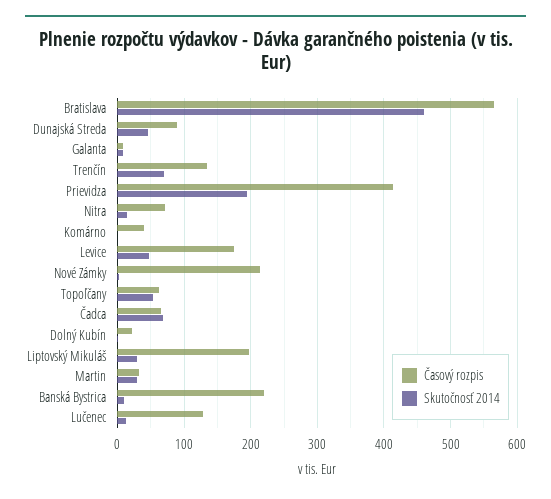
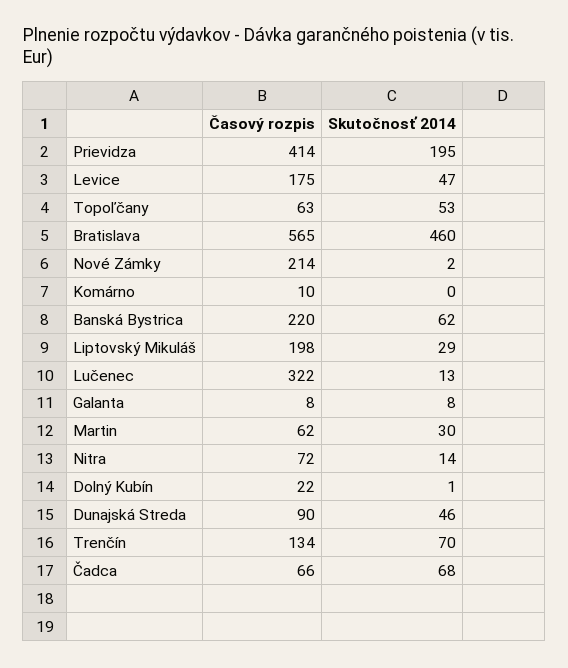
  {
    "Časový rozpis": {
      "Bratislava": 565,
      "Dunajská Streda": 90,
      "Galanta": 8,
      "Trenčín": 134,
      "Prievidza": 414,
      "Nitra": 72,
-     "Komárno": 40,
+     "Komárno": 10,
      "Levice": 175,
      "Nové Zámky": 214,
      "Topoľčany": 63,
      "Čadca": 66,
      "Dolný Kubín": 22,
      "Liptovský Mikuláš": 198,
-     "Martin": 30,
+     "Martin": 62,
      "Banská Bystrica": 220,
-     "Lučenec": 130
+     "Lučenec": 322
    },
    "Skutočnosť 2014": {
      "Bratislava": 460,
      "Dunajská Streda": 46,
      "Galanta": 8,
      "Trenčín": 70,
      "Prievidza": 195,
      "Nitra": 14,
      "Komárno": 0,
      "Levice": 47,
      "Nové Zámky": 2,
      "Topoľčany": 53,
      "Čadca": 68,
      "Dolný Kubín": 1,
      "Liptovský Mikuláš": 29,
      "Martin": 30,
-     "Banská Bystrica": 10,
+     "Banská Bystrica": 62,
      "Lučenec": 13
    }
  }

